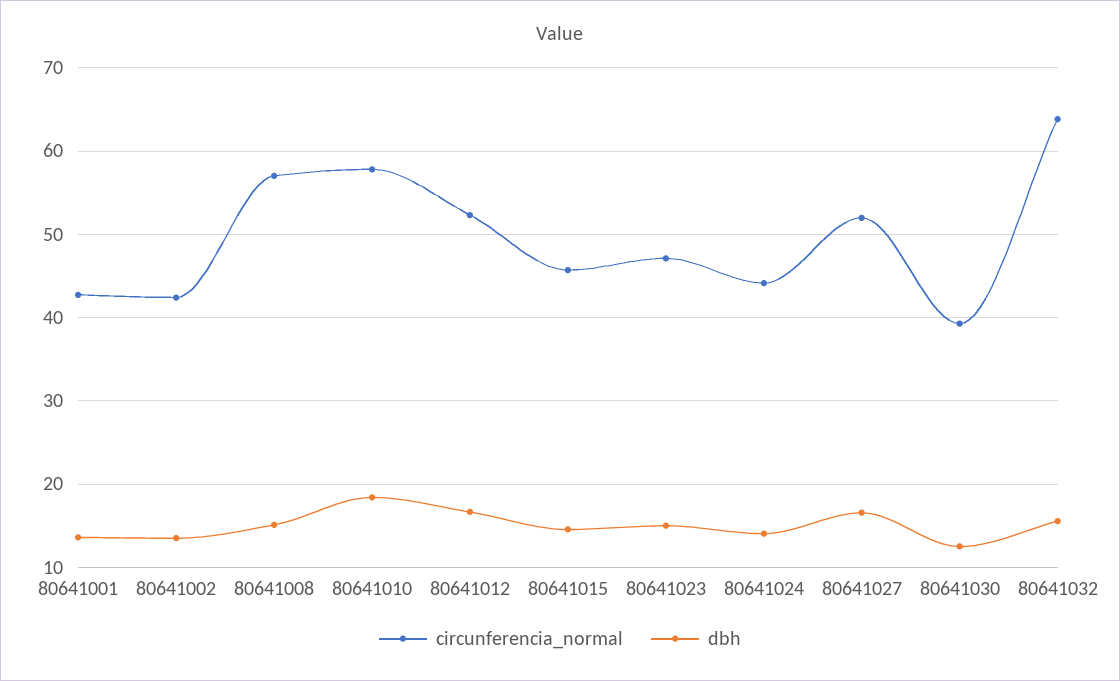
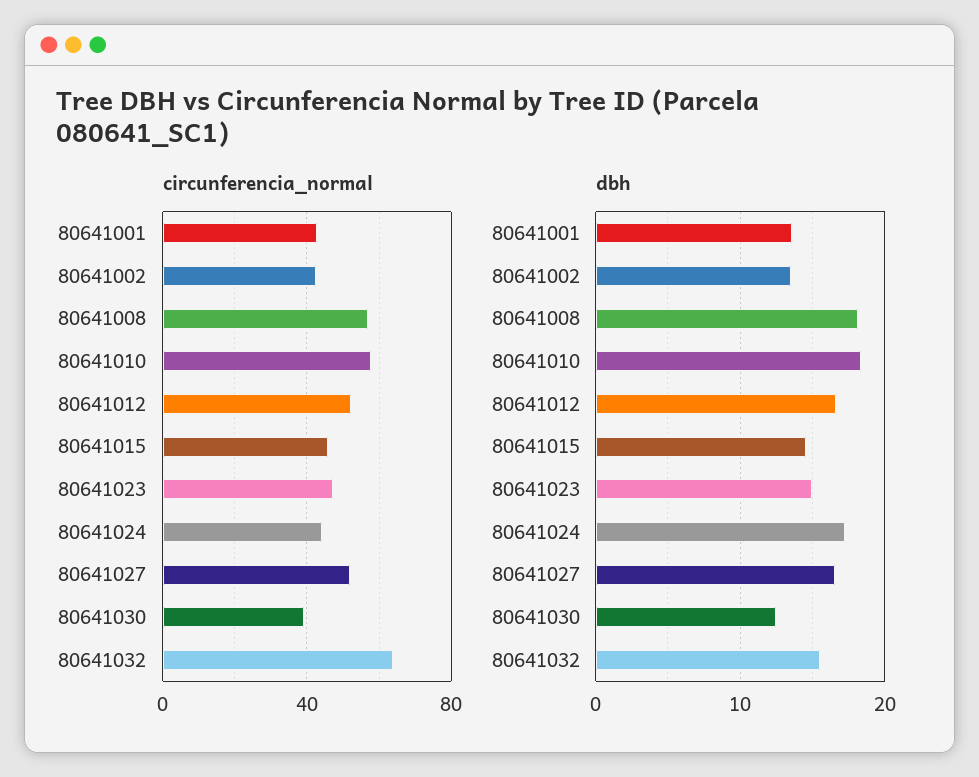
  {
    "circunferencia_normal": {
      "80641001": 43,
      "80641002": 42,
      "80641008": 57,
      "80641010": 58,
      "80641012": 52,
      "80641015": 46,
      "80641023": 47,
      "80641024": 44,
      "80641027": 52,
      "80641030": 39,
      "80641032": 64
    },
    "dbh": {
      "80641001": 14,
      "80641002": 14,
-     "80641008": 15,
+     "80641008": 18,
      "80641010": 18,
      "80641012": 17,
      "80641015": 15,
      "80641023": 15,
-     "80641024": 14,
+     "80641024": 17,
      "80641027": 17,
      "80641030": 13,
      "80641032": 16
    }
  }

